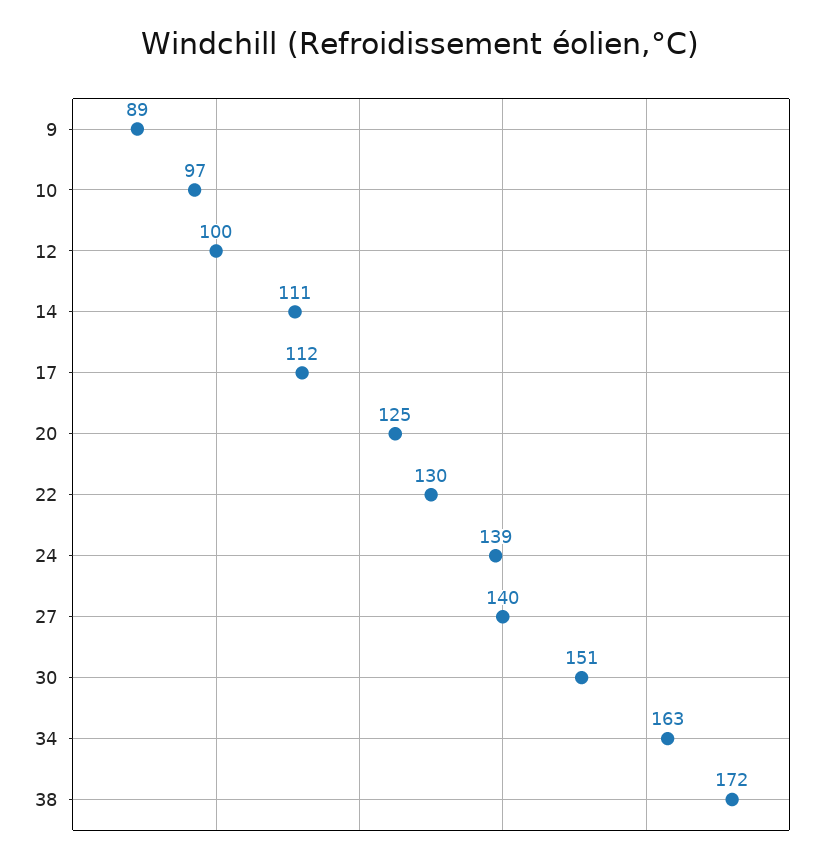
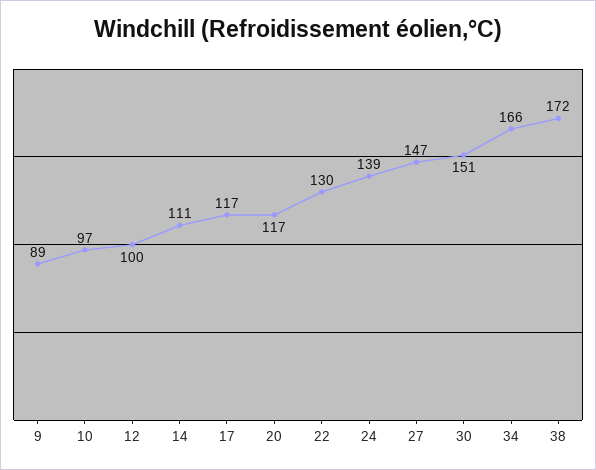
  {
    "9": 89,
    "10": 97,
    "12": 100,
    "14": 111,
-   "17": 112,
+   "17": 117,
-   "20": 125,
+   "20": 117,
    "22": 130,
    "24": 139,
-   "27": 140,
+   "27": 147,
    "30": 151,
-   "34": 163,
+   "34": 166,
    "38": 172
  }

